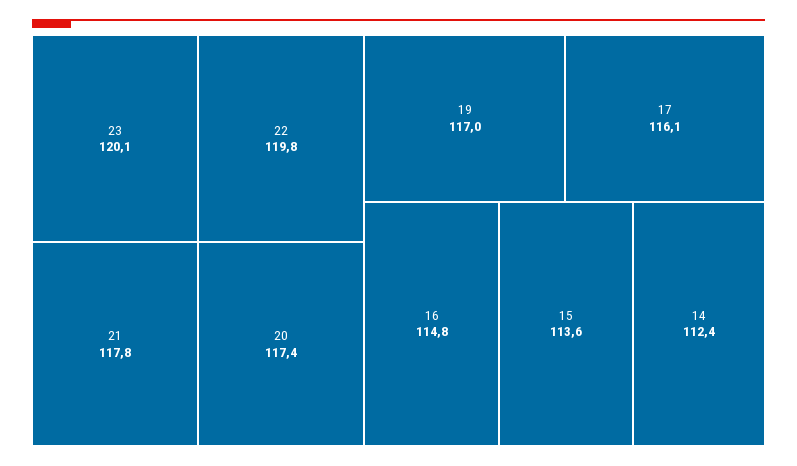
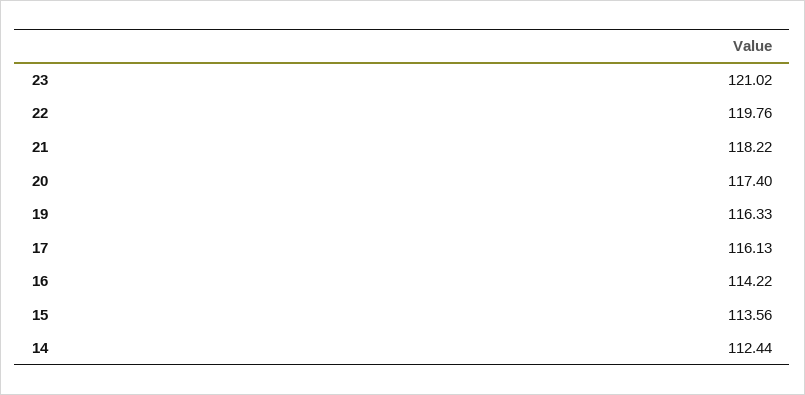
  {
-   "23": 120.1,
+   "23": 121.02,
    "22": 119.76,
-   "21": 117.8,
+   "21": 118.22,
    "20": 117.4,
-   "19": 117,
+   "19": 116.33,
    "17": 116.13,
-   "16": 114.8,
+   "16": 114.22,
    "15": 113.56,
    "14": 112.44
  }

